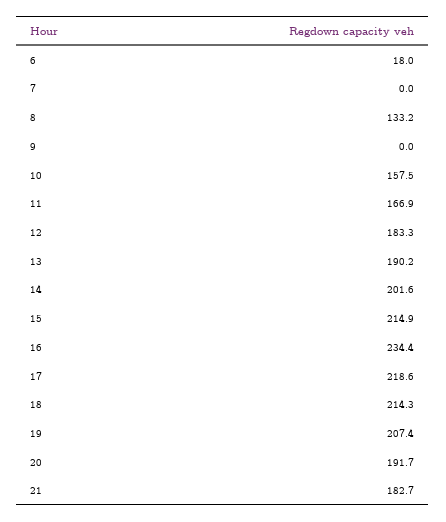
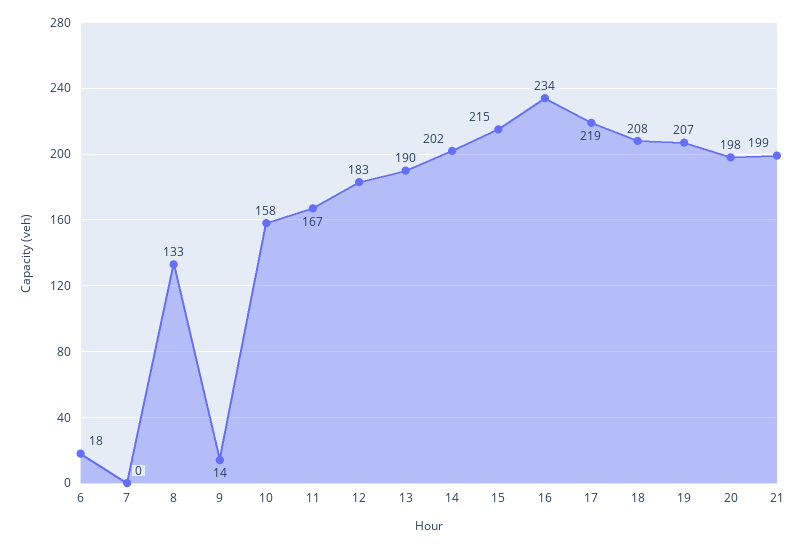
  {
    "6": 18,
    "7": 0,
    "8": 133.2,
-   "9": 0,
+   "9": 14,
    "10": 157.5,
    "11": 166.9,
    "12": 183.3,
    "13": 190.2,
    "14": 201.6,
    "15": 214.9,
    "16": 234.4,
    "17": 218.6,
-   "18": 214.3,
+   "18": 208,
    "19": 207.4,
-   "20": 191.7,
+   "20": 198,
-   "21": 182.7
+   "21": 199
  }

